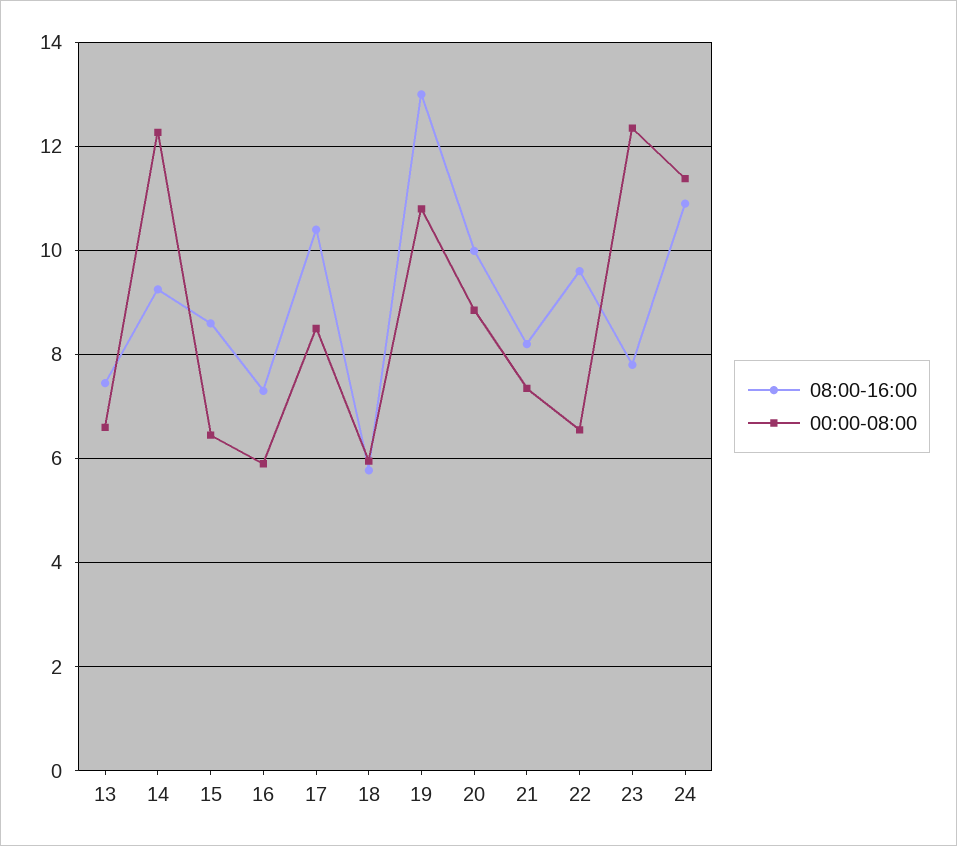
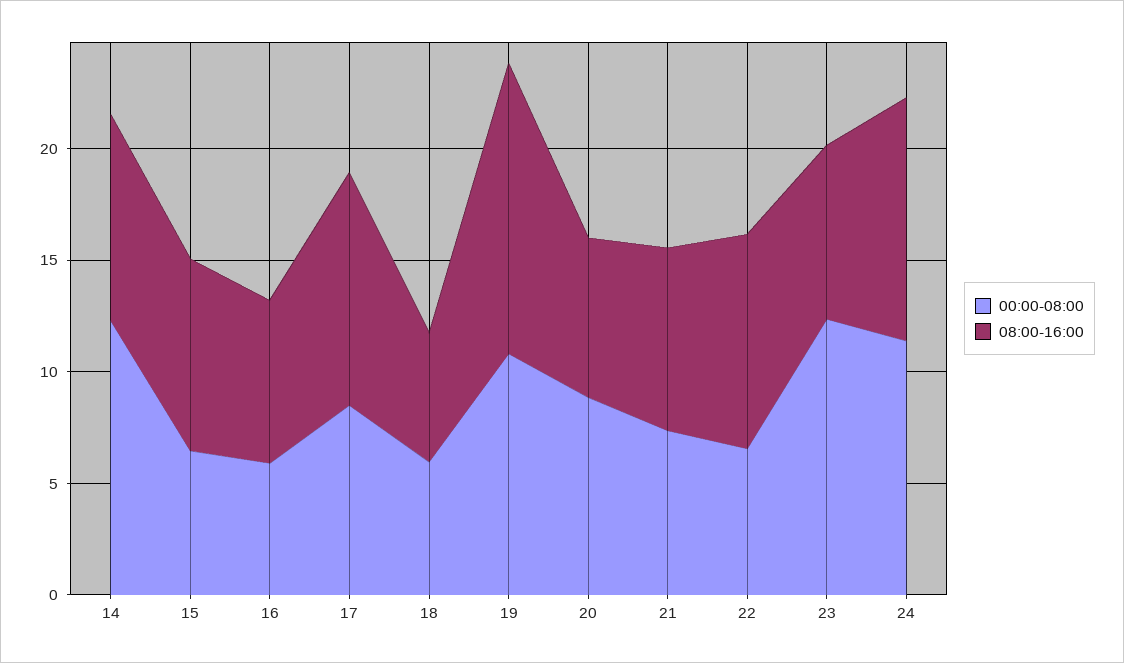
  {
    "08:00-16:00": {
-     "13": 7.4,
      "14": 9.2,
      "15": 8.6,
      "16": 7.4,
      "17": 10.4,
      "18": 5.8,
      "19": 13,
-     "20": 10,
+     "20": 7,
      "21": 8.2,
      "22": 9.6,
      "23": 7.8,
      "24": 11
    },
    "00:00-08:00": {
-     "13": 6.6,
      "14": 12.2,
      "15": 6.4,
      "16": 6,
      "17": 8.6,
      "18": 6,
      "19": 10.8,
      "20": 8.8,
      "21": 7.4,
      "22": 6.6,
      "23": 12.4,
      "24": 11.4
    }
  }

